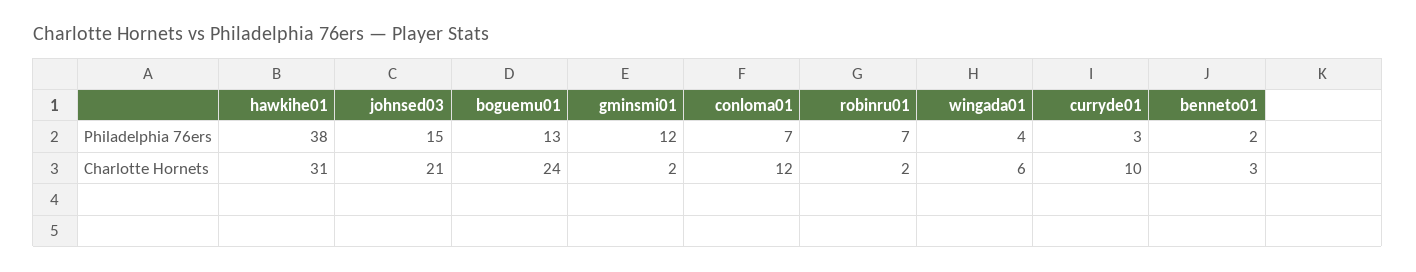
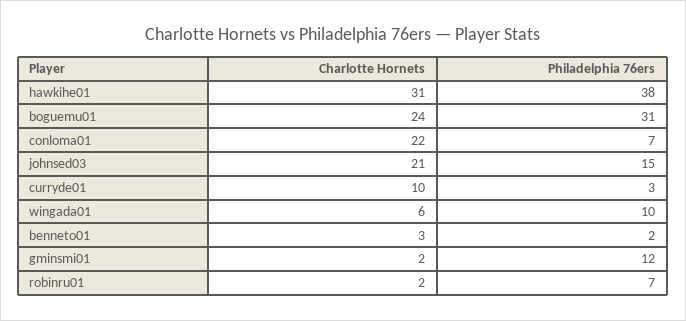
  {
    "hawkihe01": {
      "Philadelphia 76ers": 38,
      "Charlotte Hornets": 31
    },
    "johnsed03": {
      "Philadelphia 76ers": 15,
      "Charlotte Hornets": 21
    },
    "boguemu01": {
-     "Philadelphia 76ers": 13,
+     "Philadelphia 76ers": 31,
      "Charlotte Hornets": 24
    },
    "gminsmi01": {
      "Philadelphia 76ers": 12,
      "Charlotte Hornets": 2
    },
    "conloma01": {
      "Philadelphia 76ers": 7,
-     "Charlotte Hornets": 12
+     "Charlotte Hornets": 22
    },
    "robinru01": {
      "Philadelphia 76ers": 7,
      "Charlotte Hornets": 2
    },
    "wingada01": {
-     "Philadelphia 76ers": 4,
+     "Philadelphia 76ers": 10,
      "Charlotte Hornets": 6
    },
    "curryde01": {
      "Philadelphia 76ers": 3,
      "Charlotte Hornets": 10
    },
    "benneto01": {
      "Philadelphia 76ers": 2,
      "Charlotte Hornets": 3
    }
  }

